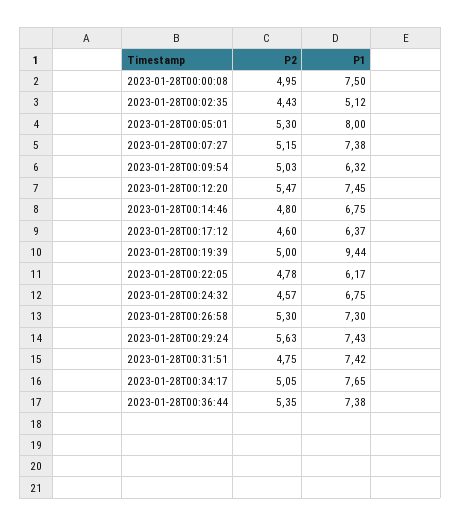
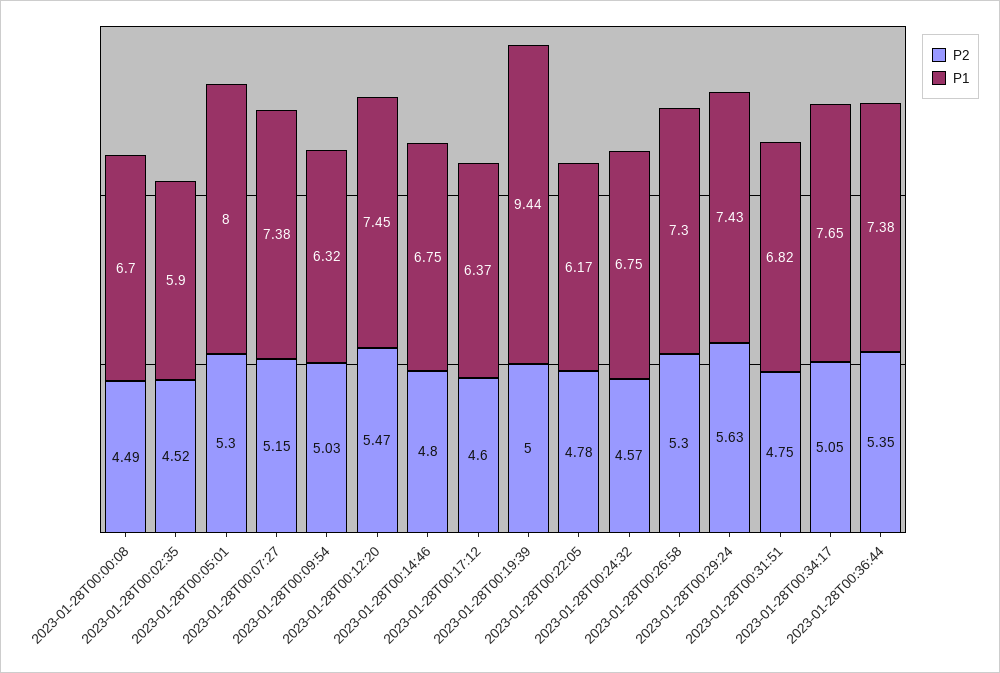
  {
    "P2": {
-     "2023-01-28T00:00:08": 4.95,
+     "2023-01-28T00:00:08": 4.49,
-     "2023-01-28T00:02:35": 4.43,
+     "2023-01-28T00:02:35": 4.52,
      "2023-01-28T00:05:01": 5.3,
      "2023-01-28T00:07:27": 5.15,
      "2023-01-28T00:09:54": 5.03,
      "2023-01-28T00:12:20": 5.47,
      "2023-01-28T00:14:46": 4.8,
      "2023-01-28T00:17:12": 4.6,
      "2023-01-28T00:19:39": 5,
      "2023-01-28T00:22:05": 4.78,
      "2023-01-28T00:24:32": 4.57,
      "2023-01-28T00:26:58": 5.3,
      "2023-01-28T00:29:24": 5.63,
      "2023-01-28T00:31:51": 4.75,
      "2023-01-28T00:34:17": 5.05,
      "2023-01-28T00:36:44": 5.35
    },
    "P1": {
-     "2023-01-28T00:00:08": 7.5,
+     "2023-01-28T00:00:08": 6.7,
-     "2023-01-28T00:02:35": 5.12,
+     "2023-01-28T00:02:35": 5.9,
      "2023-01-28T00:05:01": 8,
      "2023-01-28T00:07:27": 7.38,
      "2023-01-28T00:09:54": 6.32,
      "2023-01-28T00:12:20": 7.45,
      "2023-01-28T00:14:46": 6.75,
      "2023-01-28T00:17:12": 6.37,
      "2023-01-28T00:19:39": 9.44,
      "2023-01-28T00:22:05": 6.17,
      "2023-01-28T00:24:32": 6.75,
      "2023-01-28T00:26:58": 7.3,
      "2023-01-28T00:29:24": 7.43,
-     "2023-01-28T00:31:51": 7.42,
+     "2023-01-28T00:31:51": 6.82,
      "2023-01-28T00:34:17": 7.65,
      "2023-01-28T00:36:44": 7.38
    }
  }

